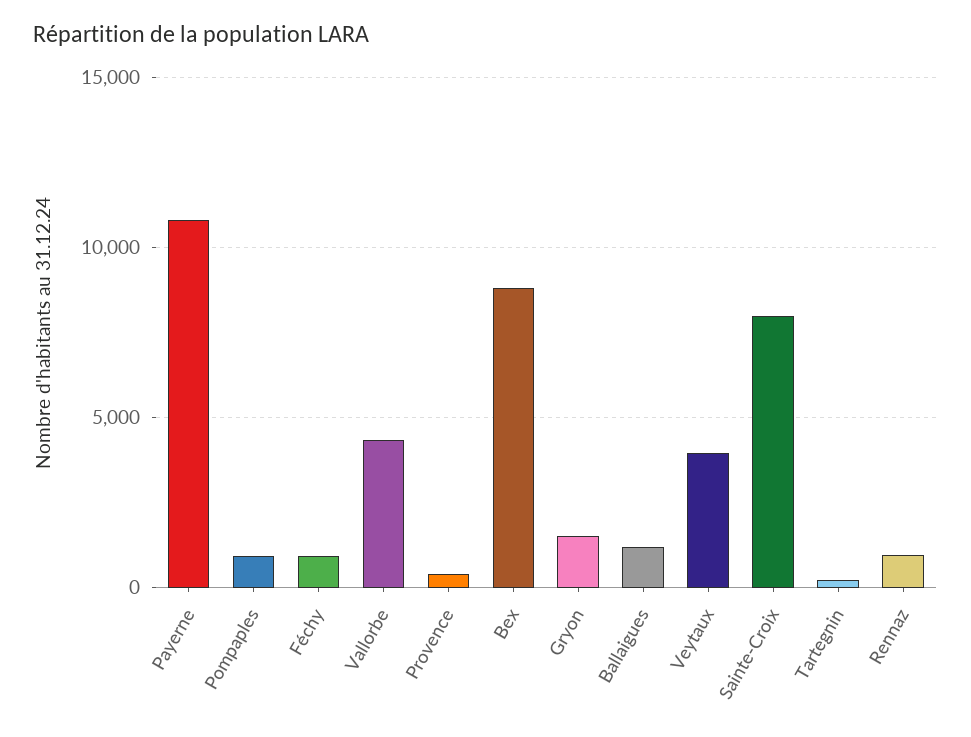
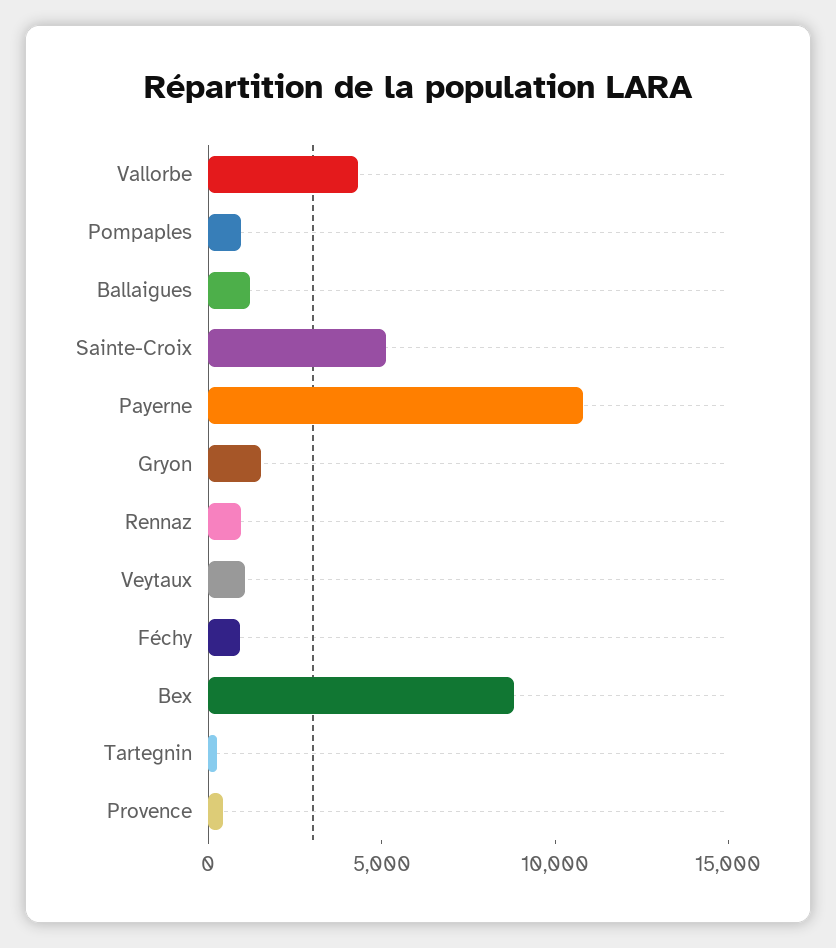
  {
    "Payerne": 11000,
    "Pompaples": 1000,
    "Féchy": 1000,
    "Vallorbe": 4500,
    "Provence": 500,
    "Bex": 9000,
    "Gryon": 1500,
    "Ballaigues": 1000,
-   "Veytaux": 4000,
+   "Veytaux": 1000,
-   "Sainte-Croix": 8000,
+   "Sainte-Croix": 5000,
    "Tartegnin": 0,
    "Rennaz": 1000
  }

